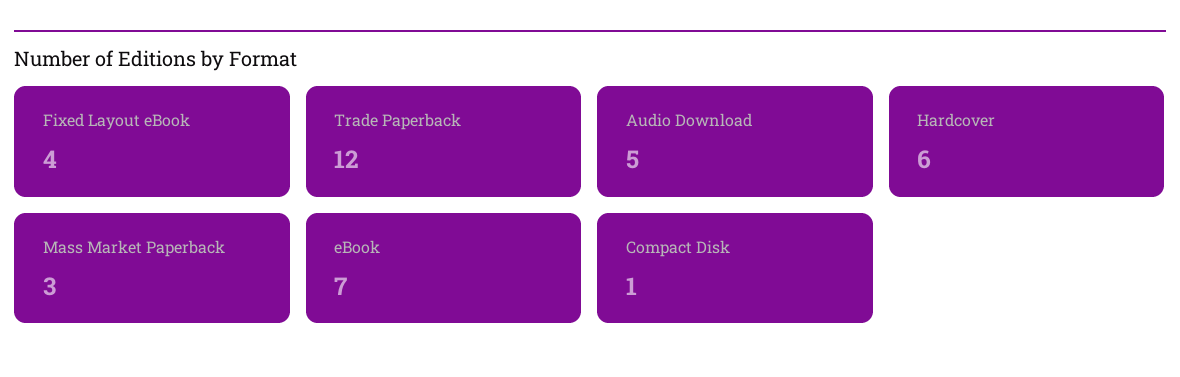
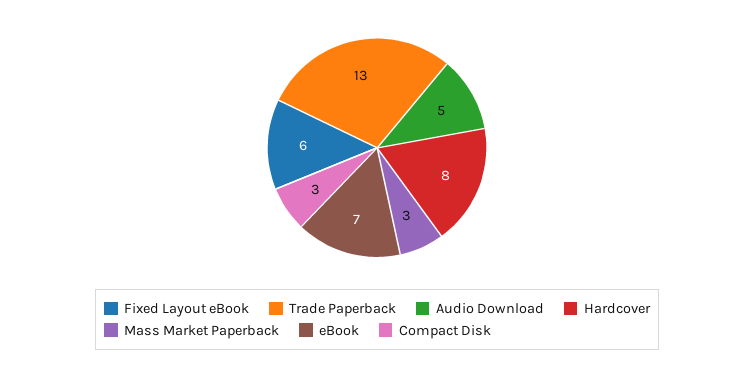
  {
-   "Fixed Layout eBook": 4,
+   "Fixed Layout eBook": 6,
-   "Trade Paperback": 12,
+   "Trade Paperback": 13,
    "Audio Download": 5,
-   "Hardcover": 6,
+   "Hardcover": 8,
    "Mass Market Paperback": 3,
    "eBook": 7,
-   "Compact Disk": 1
+   "Compact Disk": 3
  }

